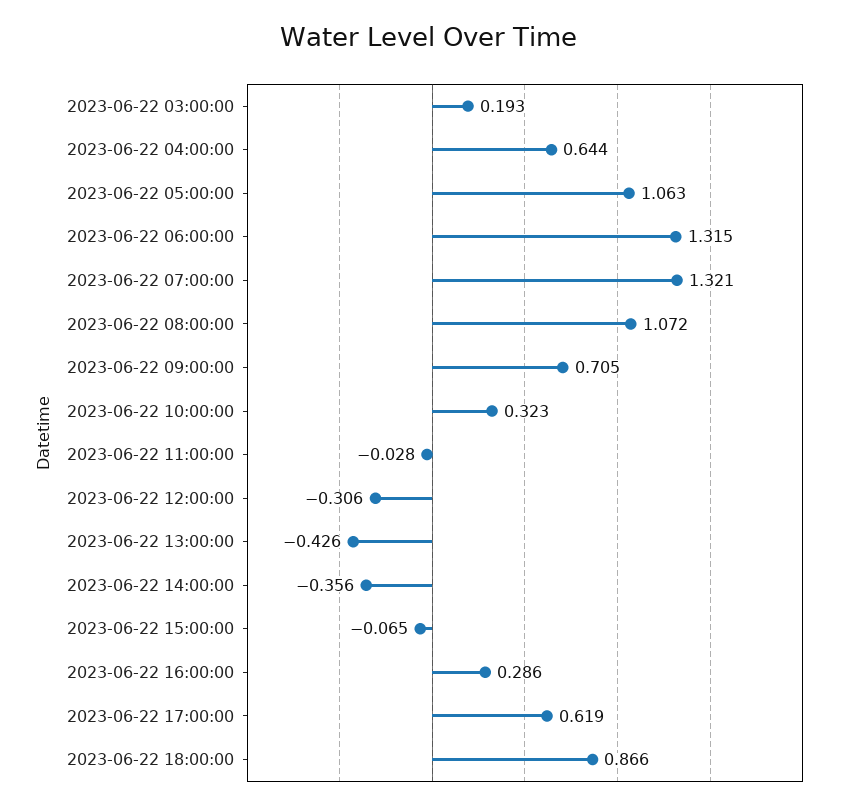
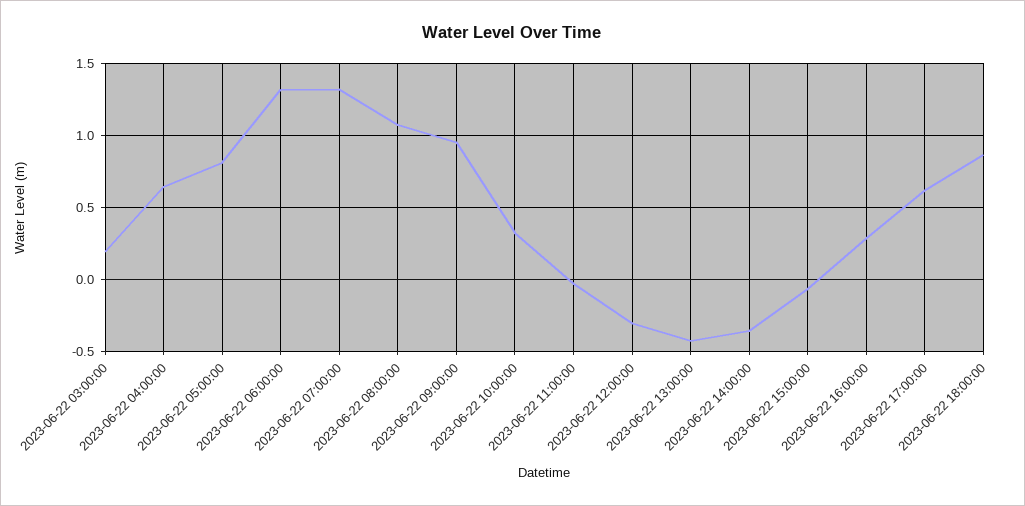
  {
    "2023-06-22 03:00:00": 0.193,
    "2023-06-22 04:00:00": 0.644,
-   "2023-06-22 05:00:00": 1.063,
+   "2023-06-22 05:00:00": 0.8,
    "2023-06-22 06:00:00": 1.315,
    "2023-06-22 07:00:00": 1.321,
    "2023-06-22 08:00:00": 1.072,
-   "2023-06-22 09:00:00": 0.705,
+   "2023-06-22 09:00:00": 0.95,
    "2023-06-22 10:00:00": 0.323,
    "2023-06-22 11:00:00": -0.028,
    "2023-06-22 12:00:00": -0.306,
    "2023-06-22 13:00:00": -0.426,
    "2023-06-22 14:00:00": -0.356,
    "2023-06-22 15:00:00": -0.065,
    "2023-06-22 16:00:00": 0.286,
    "2023-06-22 17:00:00": 0.619,
    "2023-06-22 18:00:00": 0.866
  }

